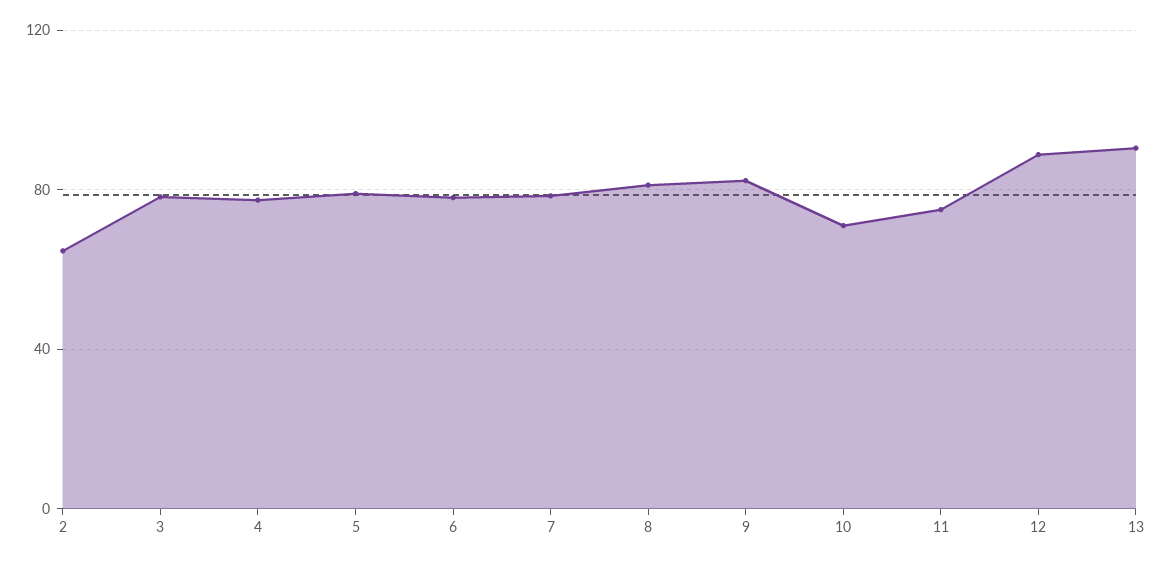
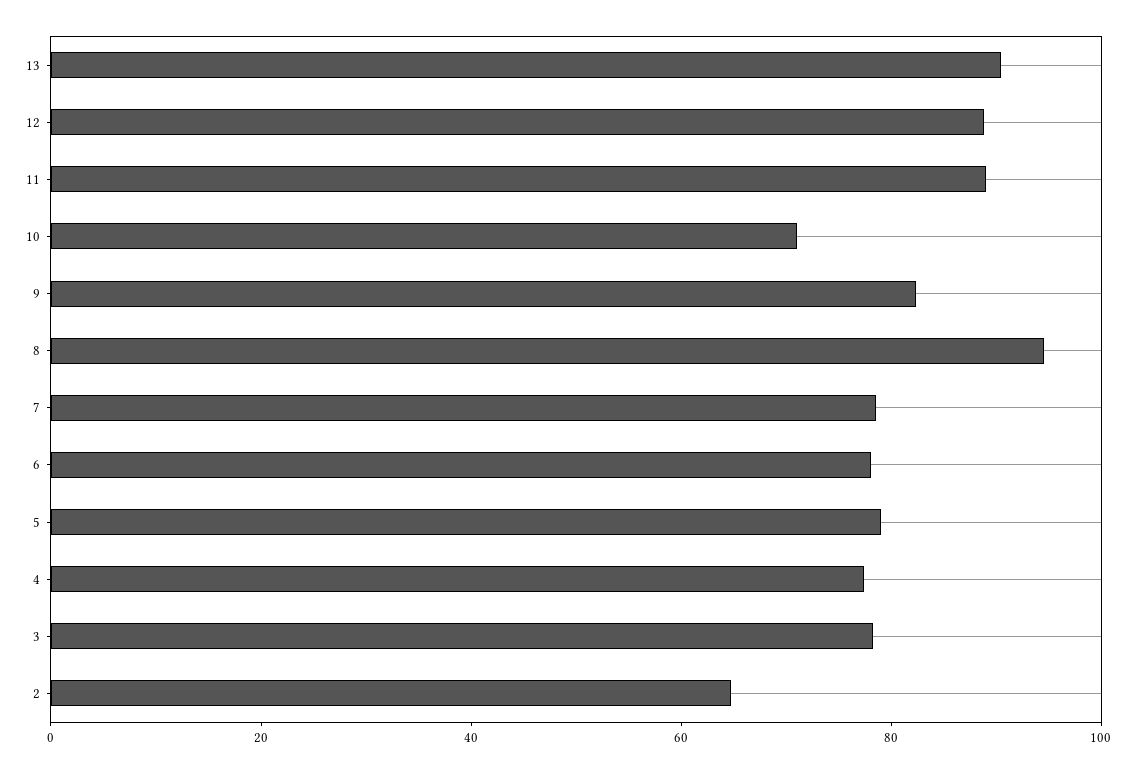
  {
    "2": 65,
    "3": 80,
    "4": 75,
    "5": 80,
    "6": 80,
    "7": 80,
-   "8": 80,
+   "8": 95,
    "9": 80,
    "10": 70,
-   "11": 75,
+   "11": 90,
    "12": 90,
    "13": 90
  }

